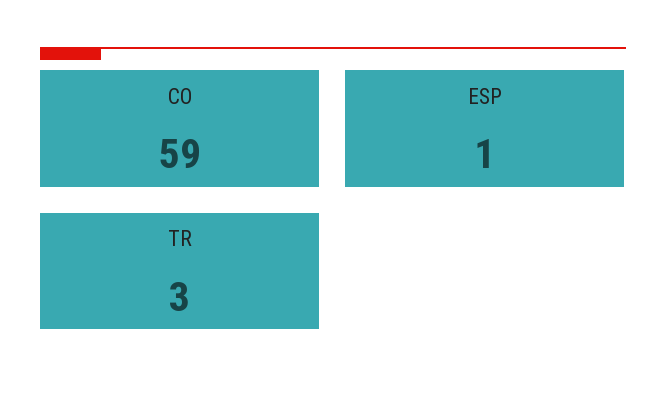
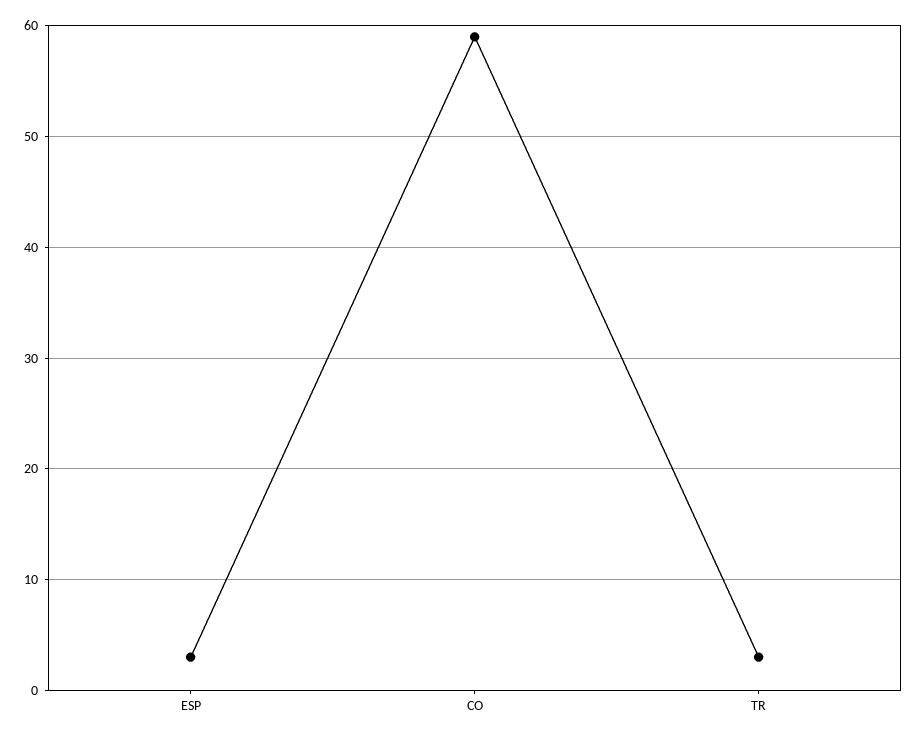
  {
    "CO": 59,
-   "ESP": 1,
+   "ESP": 3,
    "TR": 3
  }

